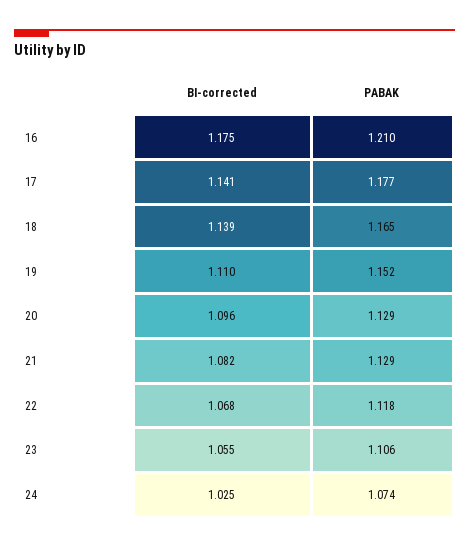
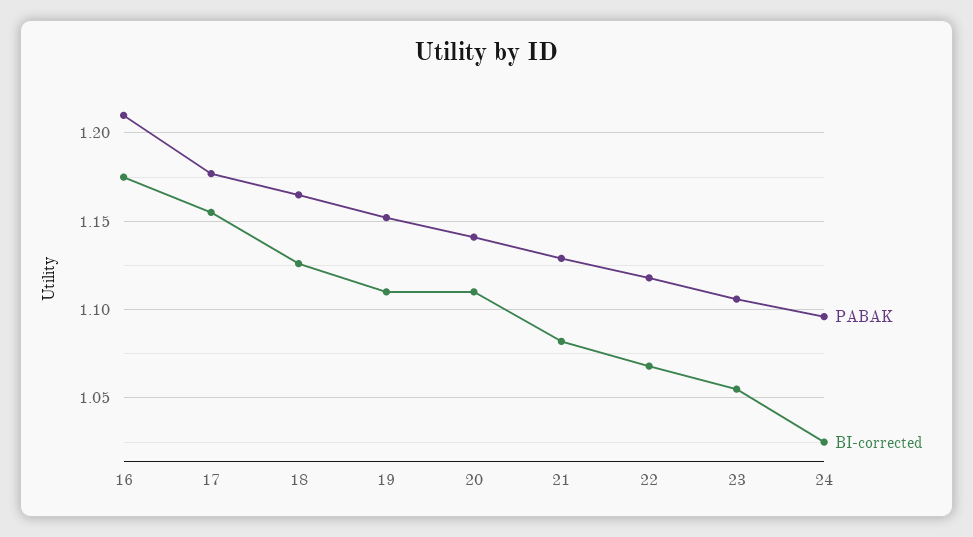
  {
    "BI-corrected": {
      "16": 1.175,
-     "17": 1.141,
+     "17": 1.155,
-     "18": 1.139,
+     "18": 1.125,
      "19": 1.11,
-     "20": 1.096,
+     "20": 1.11,
      "21": 1.082,
      "22": 1.068,
      "23": 1.055,
      "24": 1.025
    },
    "PABAK": {
      "16": 1.21,
      "17": 1.177,
      "18": 1.165,
      "19": 1.152,
-     "20": 1.129,
+     "20": 1.14,
      "21": 1.129,
      "22": 1.118,
      "23": 1.106,
-     "24": 1.074
+     "24": 1.095
    }
  }

